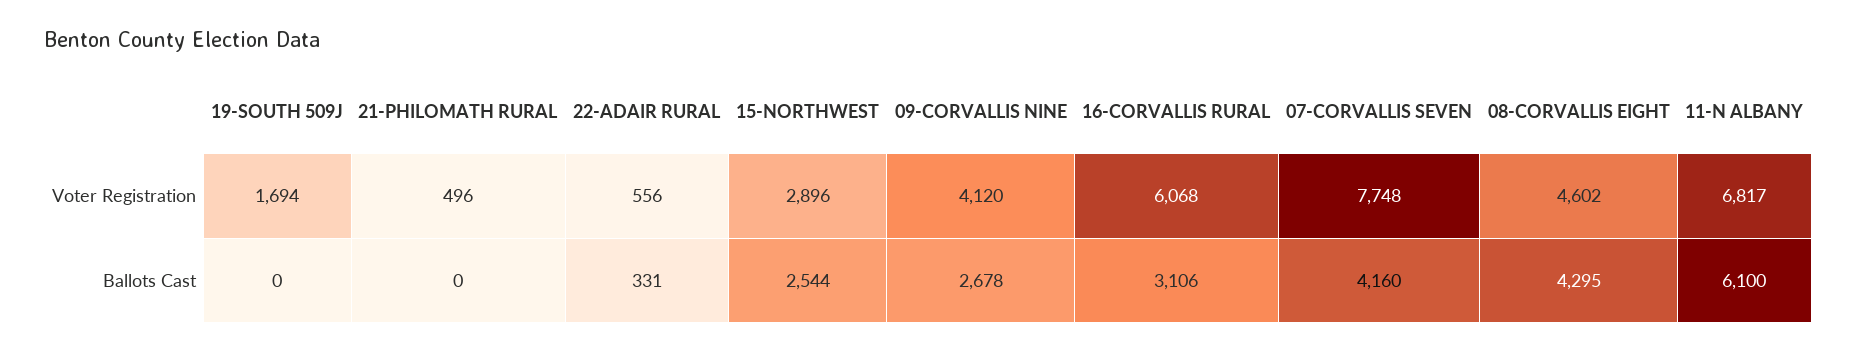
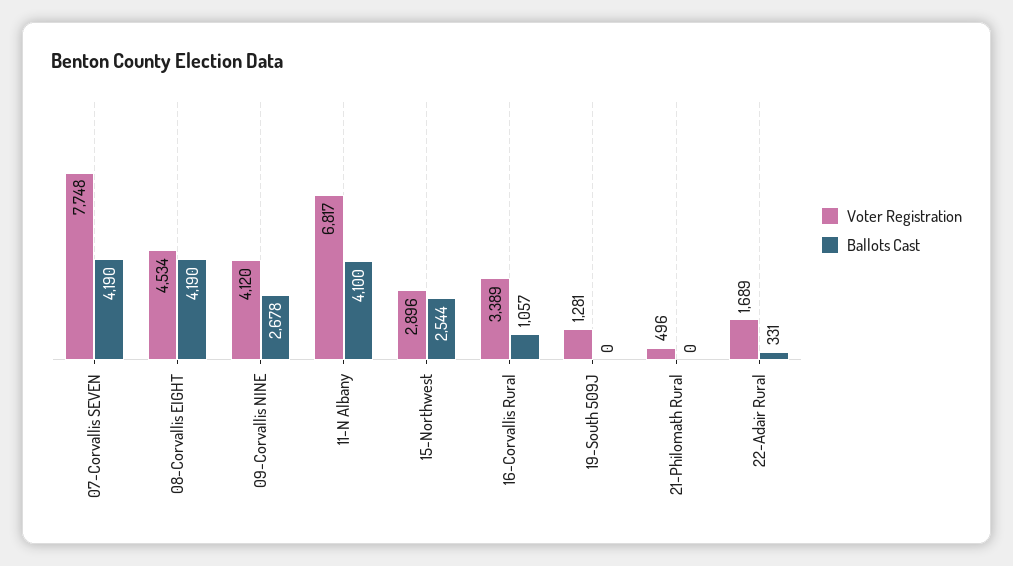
  {
    "Voter Registration": {
-     "19-SOUTH 509J": 1694,
+     "19-SOUTH 509J": 1281,
      "21-PHILOMATH RURAL": 496,
-     "22-ADAIR RURAL": 556,
+     "22-ADAIR RURAL": 1689,
      "15-NORTHWEST": 2896,
      "09-CORVALLIS NINE": 4120,
-     "16-CORVALLIS RURAL": 6068,
+     "16-CORVALLIS RURAL": 3389,
      "07-CORVALLIS SEVEN": 7748,
-     "08-CORVALLIS EIGHT": 4602,
+     "08-CORVALLIS EIGHT": 4534,
      "11-N ALBANY": 6817
    },
    "Ballots Cast": {
      "19-SOUTH 509J": 0,
      "21-PHILOMATH RURAL": 0,
      "22-ADAIR RURAL": 331,
      "15-NORTHWEST": 2544,
      "09-CORVALLIS NINE": 2678,
-     "16-CORVALLIS RURAL": 3106,
+     "16-CORVALLIS RURAL": 1057,
-     "07-CORVALLIS SEVEN": 4160,
+     "07-CORVALLIS SEVEN": 4190,
-     "08-CORVALLIS EIGHT": 4295,
+     "08-CORVALLIS EIGHT": 4190,
-     "11-N ALBANY": 6100
+     "11-N ALBANY": 4100
    }
  }

